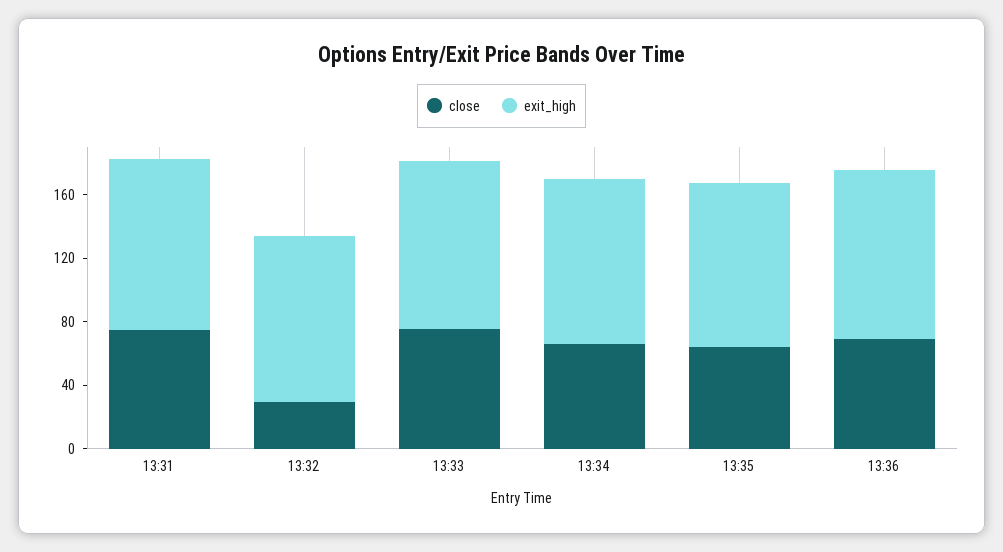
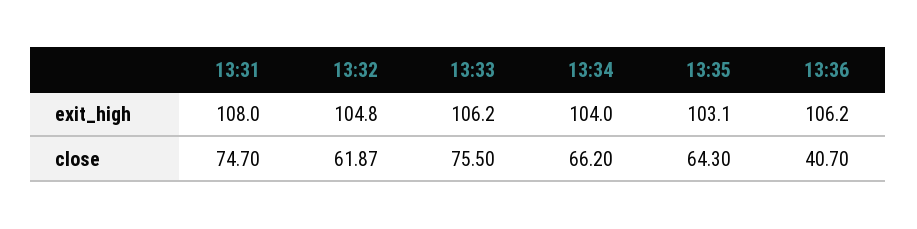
  {
    "close": {
      "13:31": 74.7,
-     "13:32": 30,
+     "13:32": 61.87,
      "13:33": 75.5,
      "13:34": 66.2,
      "13:35": 64.3,
-     "13:36": 70
+     "13:36": 40.7
    },
    "exit_high": {
      "13:31": 108,
      "13:32": 104.8,
      "13:33": 106.2,
      "13:34": 104,
      "13:35": 103.1,
      "13:36": 106.2
    }
  }

